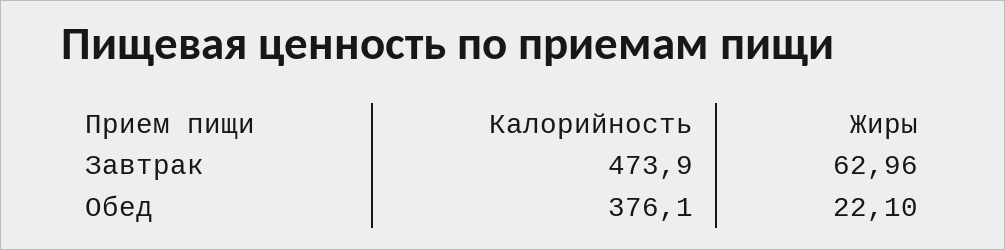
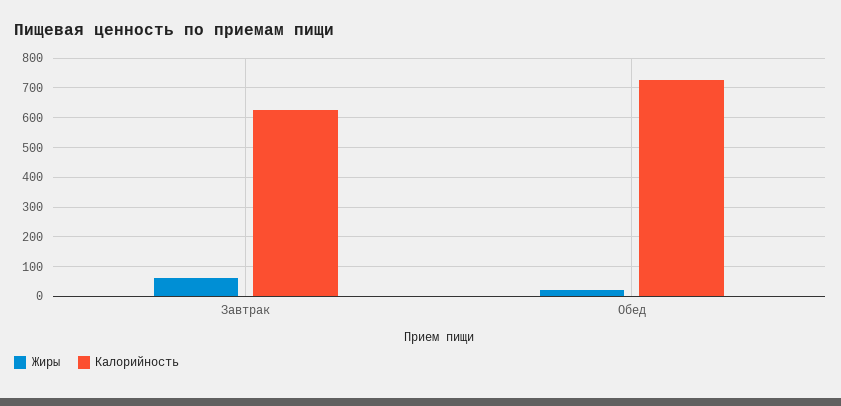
  {
    "Калорийность": {
-     "Завтрак": 473.9,
+     "Завтрак": 625,
-     "Обед": 376.1
+     "Обед": 725
    },
    "Жиры": {
      "Завтрак": 62.96,
      "Обед": 22.1
    }
  }

